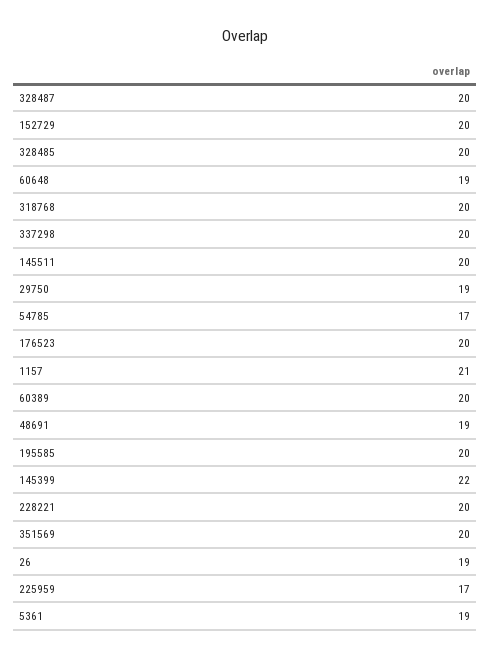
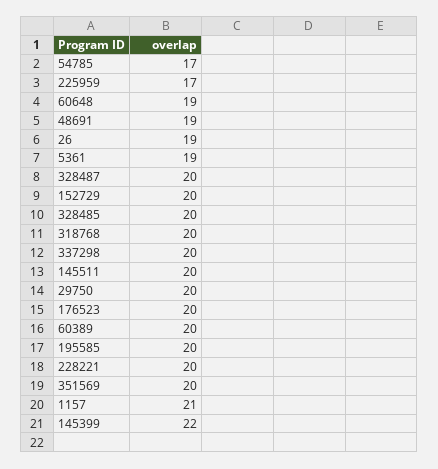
  {
    "328487": 20,
    "152729": 20,
    "328485": 20,
    "60648": 19,
    "318768": 20,
    "337298": 20,
    "145511": 20,
-   "29750": 19,
+   "29750": 20,
    "54785": 17,
    "176523": 20,
    "1157": 21,
    "60389": 20,
    "48691": 19,
    "195585": 20,
    "145399": 22,
    "228221": 20,
    "351569": 20,
    "26": 19,
    "225959": 17,
    "5361": 19
  }

